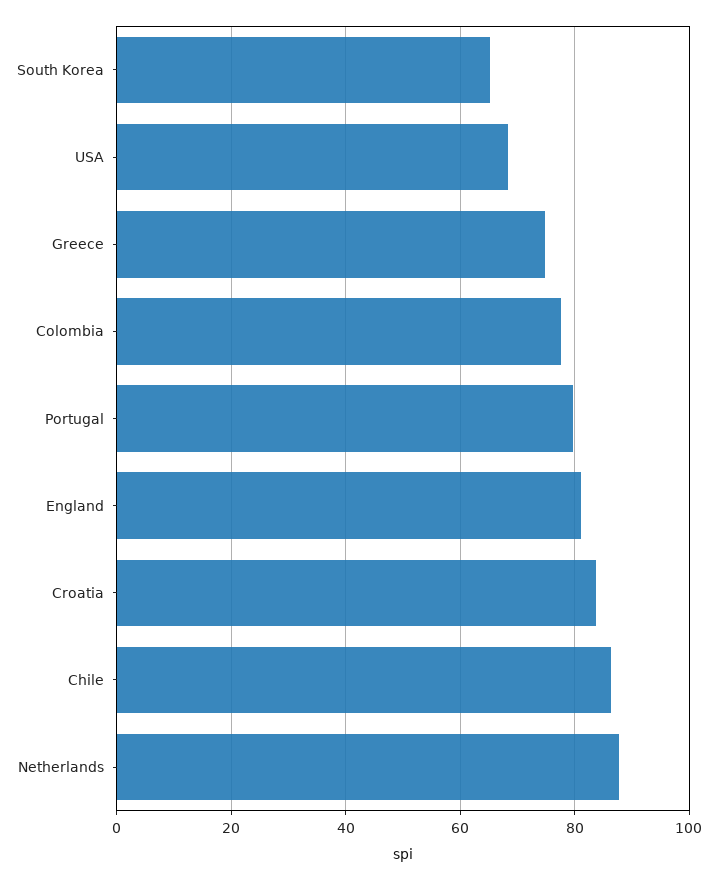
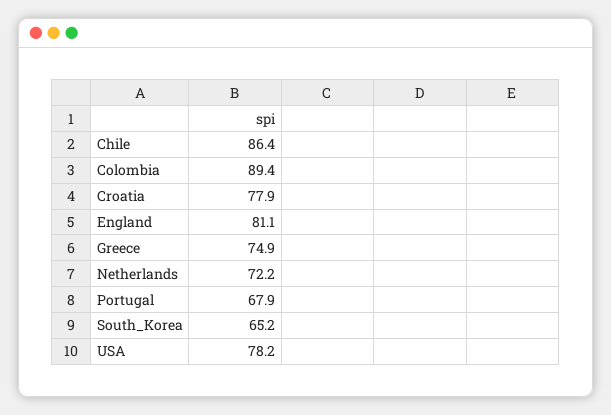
  {
    "South Korea": 65.2,
-   "USA": 68,
+   "USA": 78.2,
    "Greece": 74.9,
-   "Colombia": 78,
+   "Colombia": 89.4,
-   "Portugal": 80,
+   "Portugal": 67.9,
    "England": 81.1,
-   "Croatia": 84,
+   "Croatia": 77.9,
    "Chile": 86.4,
-   "Netherlands": 88
+   "Netherlands": 72.2
  }

